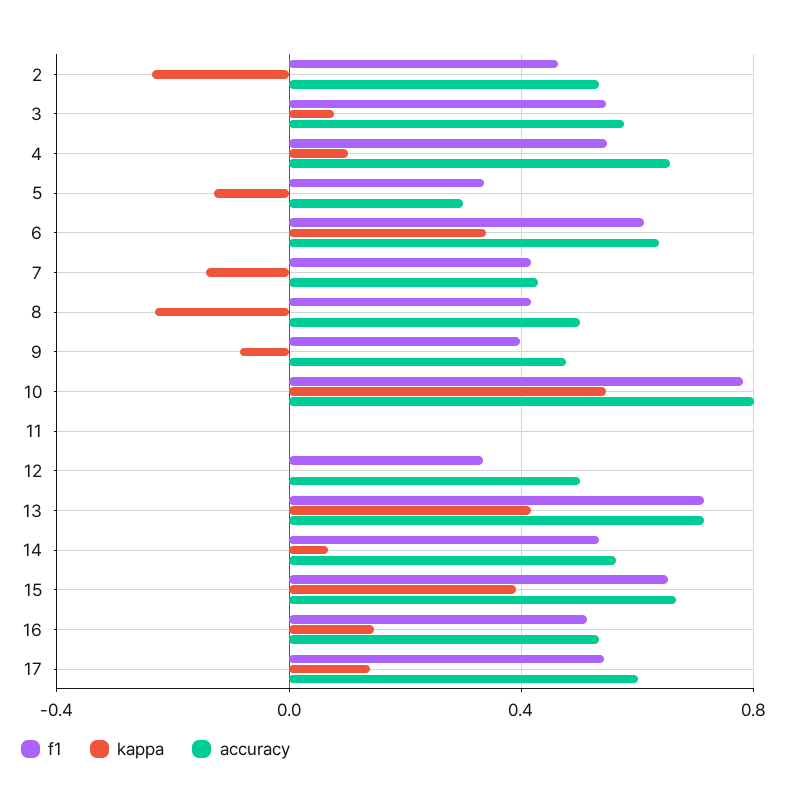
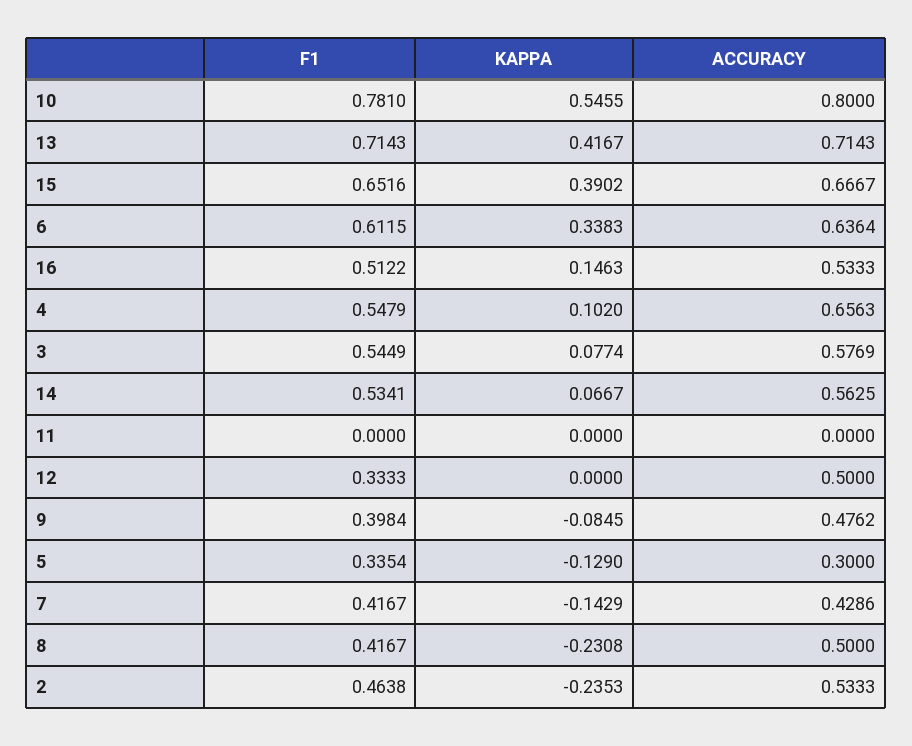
  {
    "f1": {
      "2": 0.4638,
      "3": 0.5449,
      "4": 0.5479,
      "5": 0.3354,
      "6": 0.6115,
      "7": 0.4167,
      "8": 0.4167,
      "9": 0.3984,
      "10": 0.781,
      "11": 0,
      "12": 0.3333,
      "13": 0.7143,
      "14": 0.5341,
      "15": 0.6516,
-     "16": 0.5122,
+     "16": 0.5122
-     "17": 0.55
    },
    "kappa": {
      "2": -0.2353,
      "3": 0.0774,
      "4": 0.102,
      "5": -0.129,
      "6": 0.3383,
      "7": -0.1429,
      "8": -0.2308,
      "9": -0.0845,
      "10": 0.5455,
      "11": 0,
      "12": 0,
      "13": 0.4167,
      "14": 0.0667,
      "15": 0.3902,
-     "16": 0.1463,
+     "16": 0.1463
-     "17": 0.15
    },
    "accuracy": {
      "2": 0.5333,
      "3": 0.5769,
      "4": 0.6563,
      "5": 0.3,
      "6": 0.6364,
      "7": 0.4286,
      "8": 0.5,
      "9": 0.4762,
      "10": 0.8,
      "11": 0,
      "12": 0.5,
      "13": 0.7143,
      "14": 0.5625,
      "15": 0.6667,
-     "16": 0.5333,
+     "16": 0.5333
-     "17": 0.6
    }
  }

